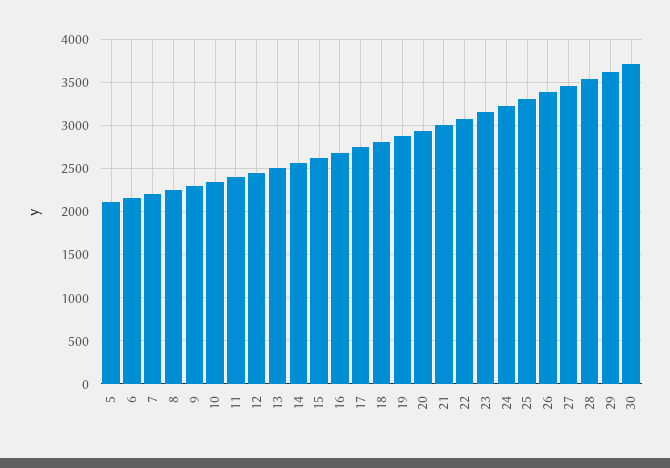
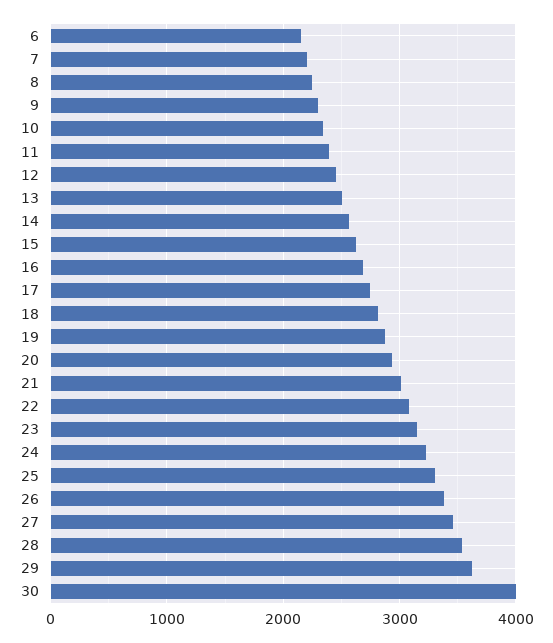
  {
-   "5": 2100,
    "6": 2200,
    "7": 2200,
    "8": 2200,
    "9": 2300,
    "10": 2300,
    "11": 2400,
    "12": 2400,
    "13": 2500,
    "14": 2600,
    "15": 2600,
    "16": 2700,
    "17": 2700,
    "18": 2800,
    "19": 2900,
    "20": 2900,
    "21": 3000,
    "22": 3100,
    "23": 3200,
    "24": 3200,
    "25": 3300,
    "26": 3400,
    "27": 3500,
    "28": 3500,
    "29": 3600,
-   "30": 3700
+   "30": 4000
  }

